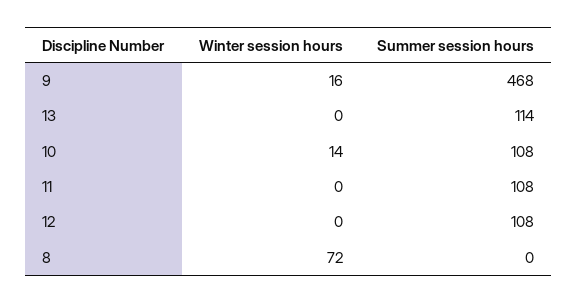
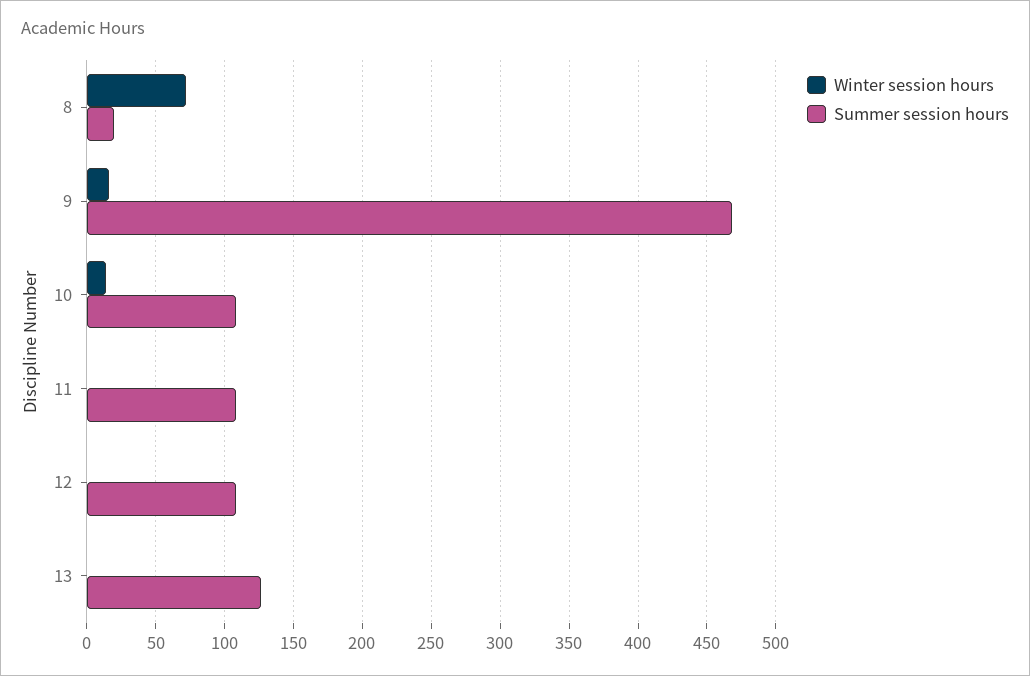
  {
    "Winter session hours": {
      "9": 16,
      "13": 0,
      "10": 14,
      "11": 0,
      "12": 0,
      "8": 72
    },
    "Summer session hours": {
      "9": 468,
-     "13": 114,
+     "13": 125,
      "10": 108,
      "11": 108,
      "12": 108,
-     "8": 0
+     "8": 20
    }
  }

